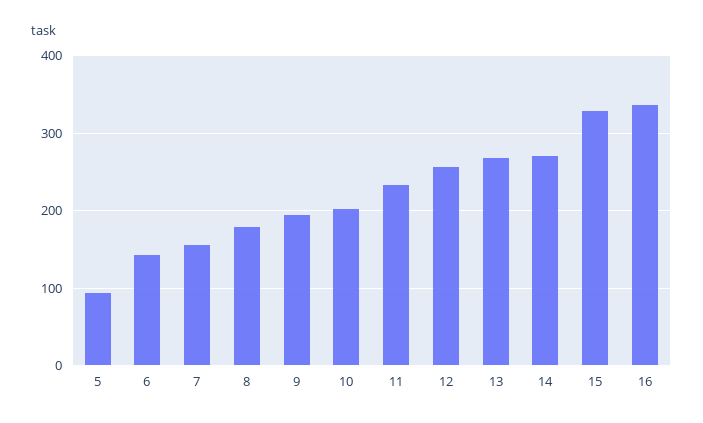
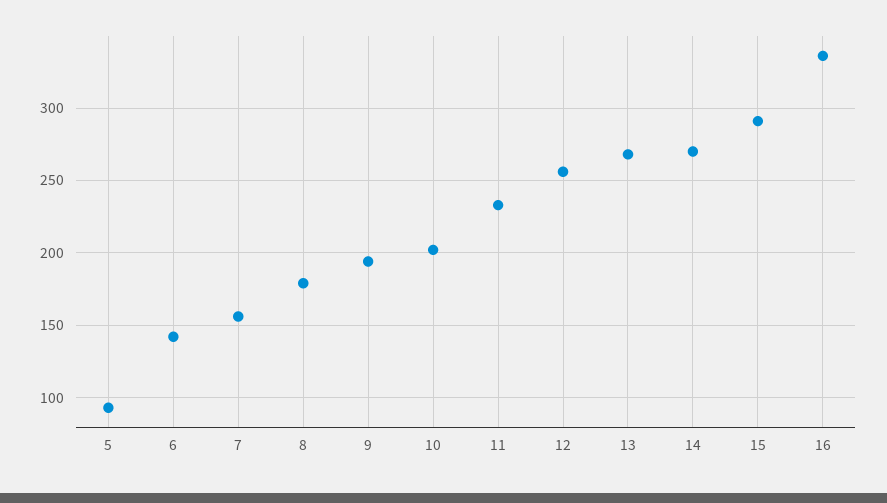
  {
    "5": 95,
    "6": 140,
    "7": 155,
    "8": 180,
    "9": 195,
    "10": 200,
    "11": 235,
    "12": 255,
    "13": 270,
    "14": 270,
-   "15": 330,
+   "15": 290,
    "16": 335
  }

